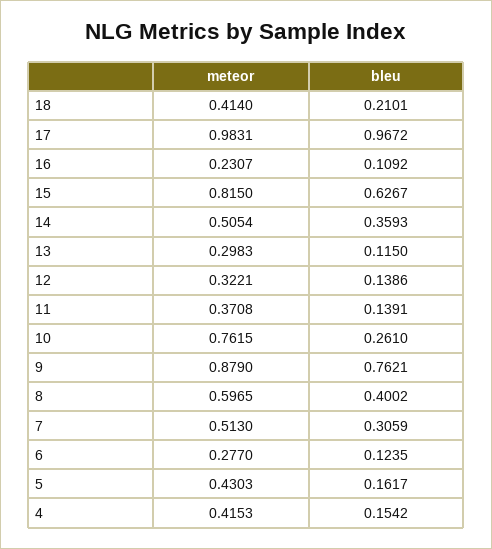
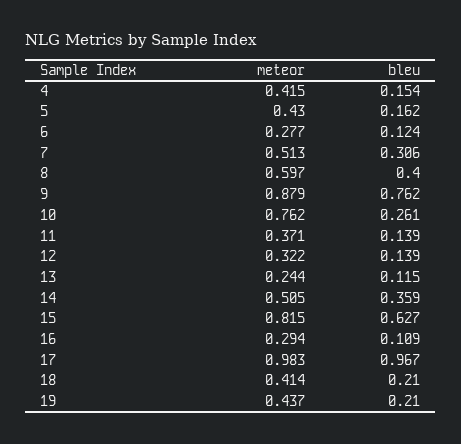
  {
    "meteor": {
      "18": 0.414,
      "17": 0.9831,
-     "16": 0.2307,
+     "16": 0.294,
      "15": 0.815,
      "14": 0.5054,
-     "13": 0.2983,
+     "13": 0.244,
      "12": 0.3221,
      "11": 0.3708,
      "10": 0.7615,
      "9": 0.879,
      "8": 0.5965,
      "7": 0.513,
      "6": 0.277,
      "5": 0.4303,
-     "4": 0.4153
+     "4": 0.4153,
+     "19": 0.437
    },
    "bleu": {
      "18": 0.2101,
      "17": 0.9672,
      "16": 0.1092,
      "15": 0.6267,
      "14": 0.3593,
      "13": 0.115,
      "12": 0.1386,
      "11": 0.1391,
      "10": 0.261,
      "9": 0.7621,
      "8": 0.4002,
      "7": 0.3059,
      "6": 0.1235,
      "5": 0.1617,
-     "4": 0.1542
+     "4": 0.1542,
+     "19": 0.21
    }
  }

